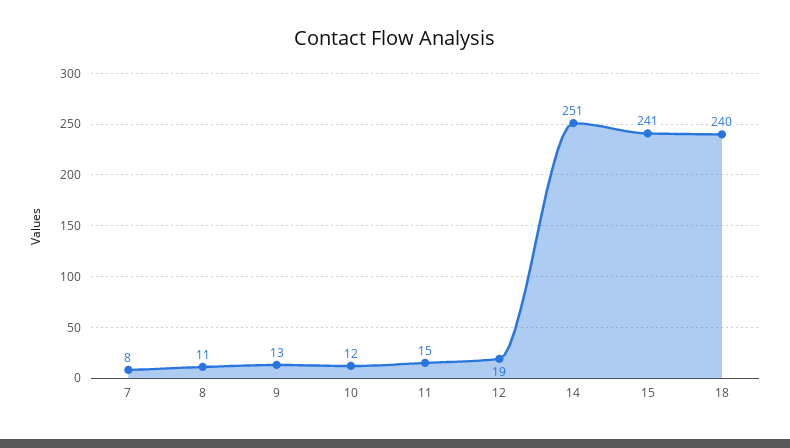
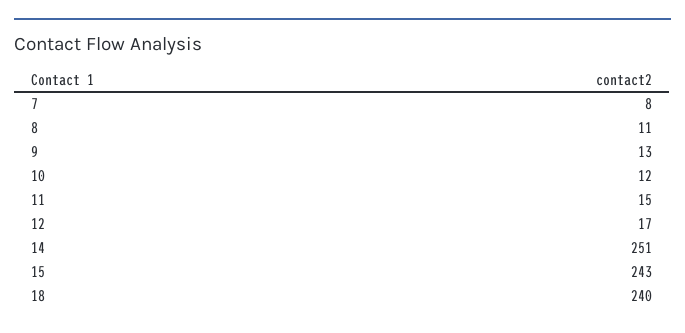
  {
    "7": 8,
    "8": 11,
    "9": 13,
    "10": 12,
    "11": 15,
-   "12": 19,
+   "12": 17,
    "14": 251,
-   "15": 241,
+   "15": 243,
    "18": 240
  }

